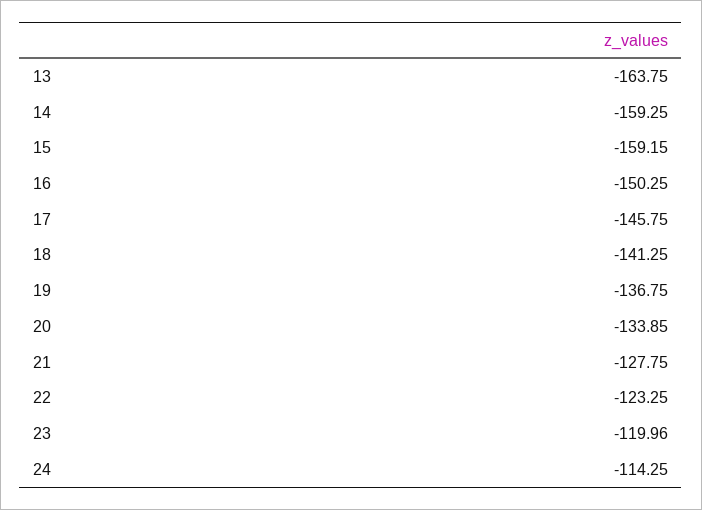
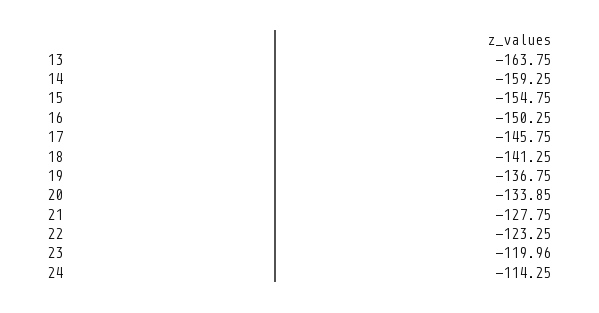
  {
    "13": -163.75,
    "14": -159.25,
-   "15": -159.15,
+   "15": -154.75,
    "16": -150.25,
    "17": -145.75,
    "18": -141.25,
    "19": -136.75,
    "20": -133.85,
    "21": -127.75,
    "22": -123.25,
    "23": -119.96,
    "24": -114.25
  }

